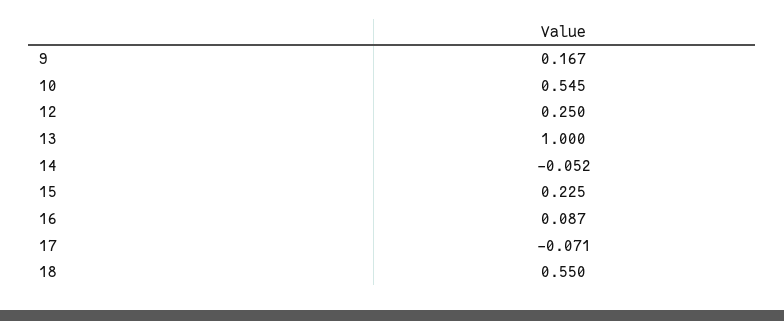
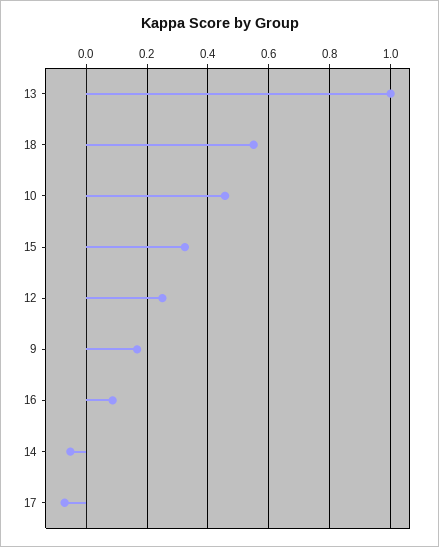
  {
    "9": 0.167,
-   "10": 0.545,
+   "10": 0.46,
    "12": 0.25,
    "13": 1,
    "14": -0.052,
-   "15": 0.225,
+   "15": 0.32,
    "16": 0.087,
    "17": -0.071,
    "18": 0.55
  }

